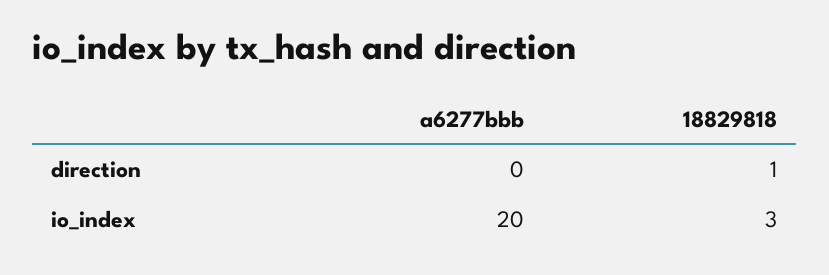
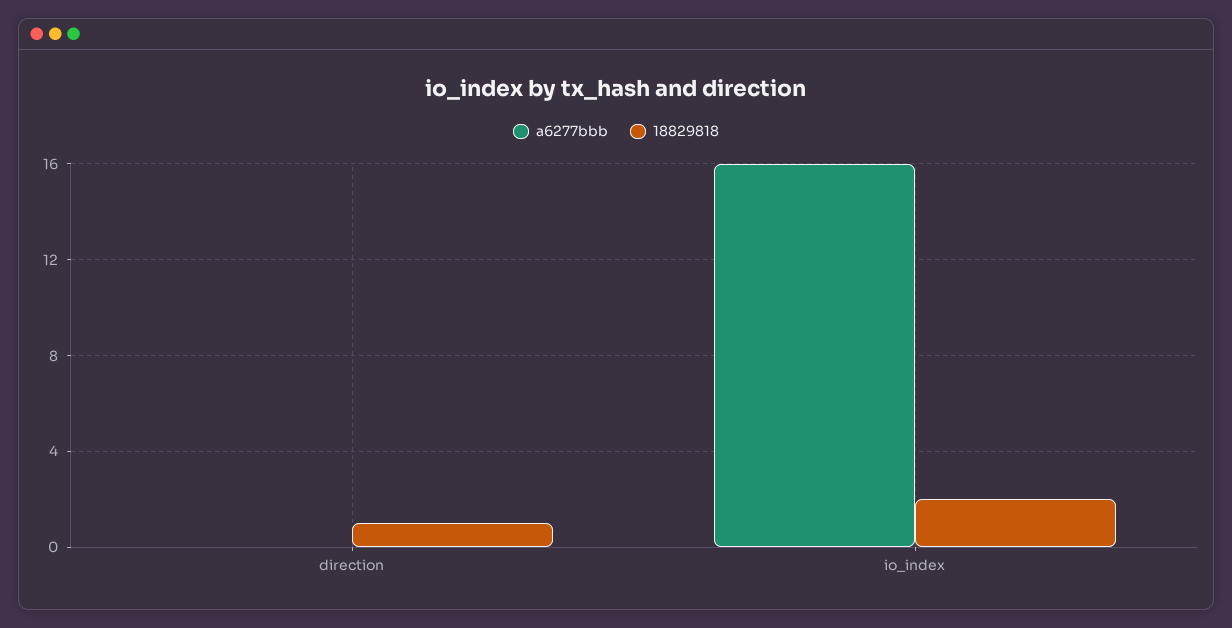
  {
    "a6277bbb": {
      "direction": 0,
-     "io_index": 20
+     "io_index": 16
    },
    "18829818": {
      "direction": 1,
-     "io_index": 3
+     "io_index": 2
    }
  }

